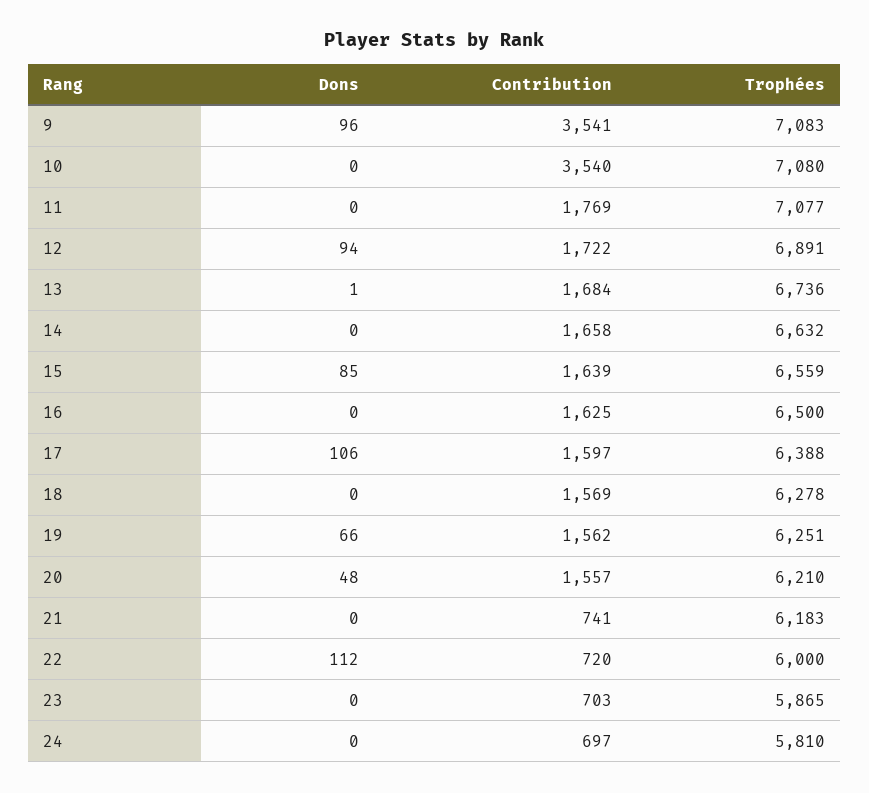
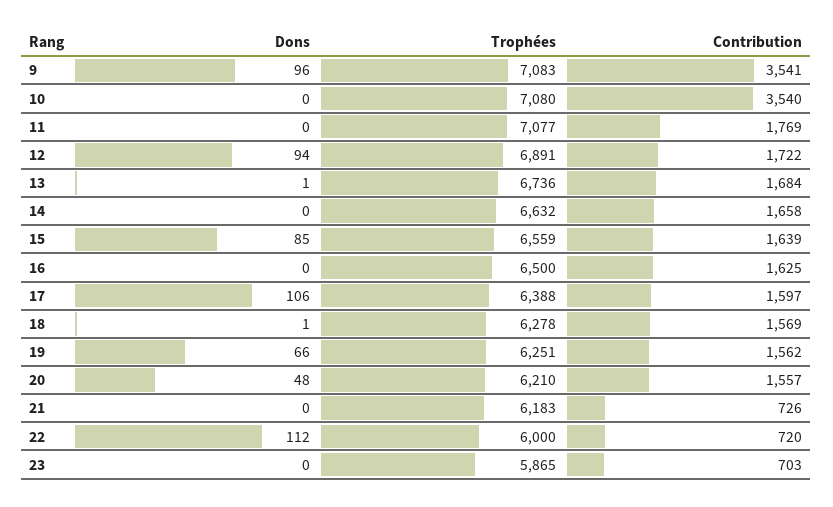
  {
    "Dons": {
      "9": 96,
      "10": 0,
      "11": 0,
      "12": 94,
      "13": 1,
      "14": 0,
      "15": 85,
      "16": 0,
      "17": 106,
-     "18": 0,
+     "18": 1,
      "19": 66,
      "20": 48,
      "21": 0,
      "22": 112,
-     "23": 0,
+     "23": 0
-     "24": 0
    },
    "Contribution": {
      "9": 3541,
      "10": 3540,
      "11": 1769,
      "12": 1722,
      "13": 1684,
      "14": 1658,
      "15": 1639,
      "16": 1625,
      "17": 1597,
      "18": 1569,
      "19": 1562,
      "20": 1557,
-     "21": 741,
+     "21": 726,
      "22": 720,
-     "23": 703,
+     "23": 703
-     "24": 697
    },
    "Trophées": {
      "9": 7083,
      "10": 7080,
      "11": 7077,
      "12": 6891,
      "13": 6736,
      "14": 6632,
      "15": 6559,
      "16": 6500,
      "17": 6388,
      "18": 6278,
      "19": 6251,
      "20": 6210,
      "21": 6183,
      "22": 6000,
-     "23": 5865,
+     "23": 5865
-     "24": 5810
    }
  }

